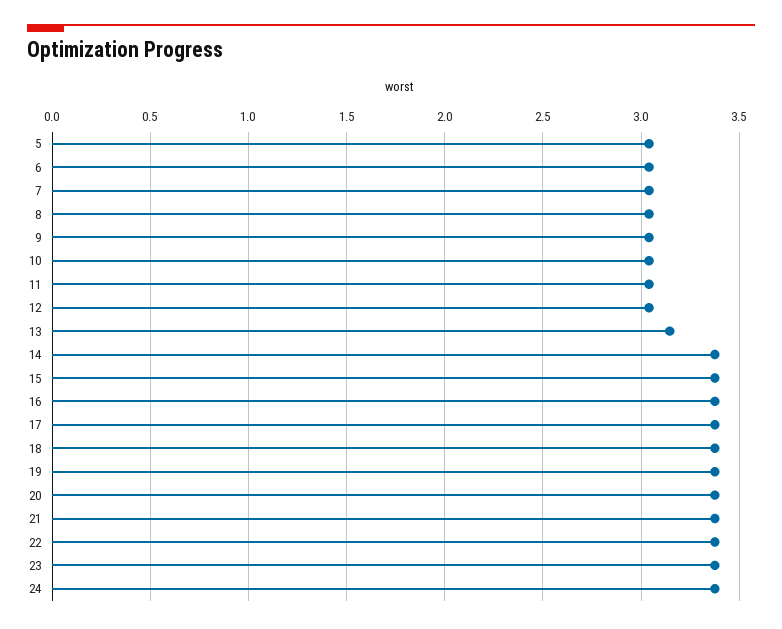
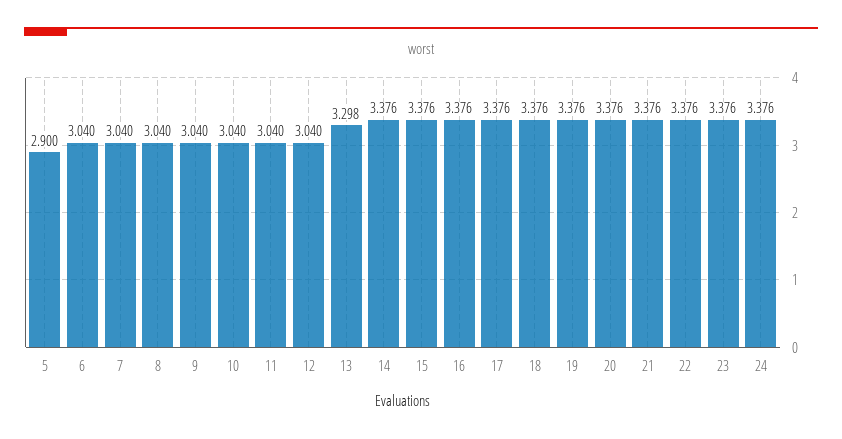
  {
-   "5": 3.05,
+   "5": 2.9,
    "6": 3.04,
    "7": 3.04,
    "8": 3.04,
    "9": 3.04,
    "10": 3.04,
    "11": 3.04,
    "12": 3.04,
-   "13": 3.15,
+   "13": 3.298,
    "14": 3.376,
    "15": 3.376,
    "16": 3.376,
    "17": 3.376,
    "18": 3.376,
    "19": 3.376,
    "20": 3.376,
    "21": 3.376,
    "22": 3.376,
    "23": 3.376,
    "24": 3.376
  }

